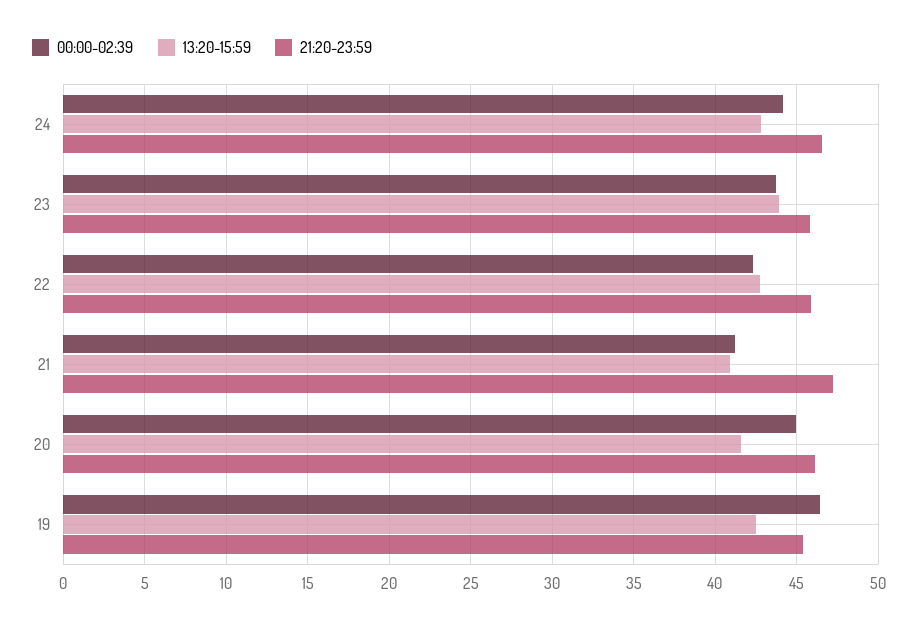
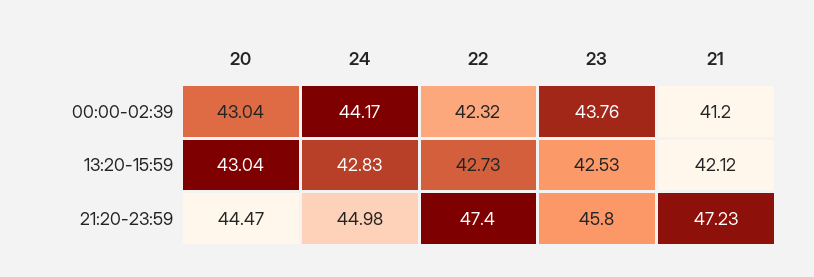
  {
    "00:00-02:39": {
      "24": 44.17,
      "23": 43.76,
      "22": 42.32,
      "21": 41.2,
-     "20": 45,
+     "20": 43.04
-     "19": 46.5
    },
    "13:20-15:59": {
      "24": 42.83,
-     "23": 44,
+     "23": 42.53,
      "22": 42.73,
-     "21": 41,
+     "21": 42.12,
-     "20": 41.5,
+     "20": 43.04
-     "19": 42.5
    },
    "21:20-23:59": {
-     "24": 46.5,
+     "24": 44.98,
      "23": 45.8,
-     "22": 46,
+     "22": 47.4,
      "21": 47.23,
-     "20": 46,
+     "20": 44.47
-     "19": 45.5
    }
  }

